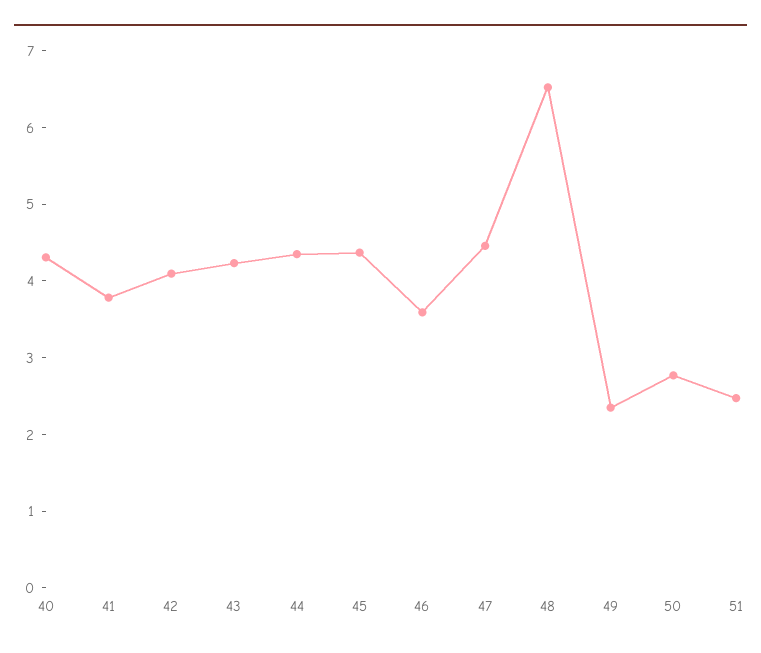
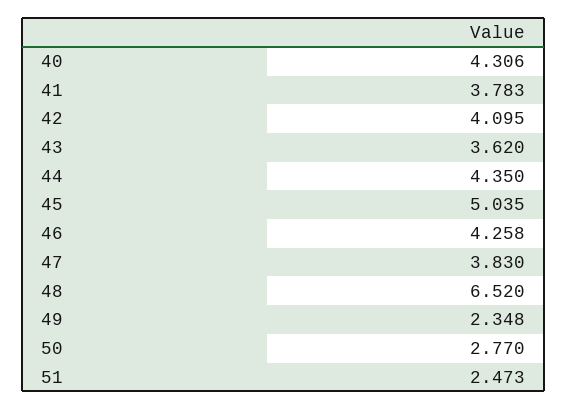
  {
    "40": 4.306,
    "41": 3.783,
    "42": 4.095,
-   "43": 4.2,
+   "43": 3.62,
    "44": 4.35,
-   "45": 4.4,
+   "45": 5.035,
-   "46": 3.6,
+   "46": 4.258,
-   "47": 4.4,
+   "47": 3.83,
    "48": 6.52,
    "49": 2.348,
    "50": 2.77,
    "51": 2.473
  }

